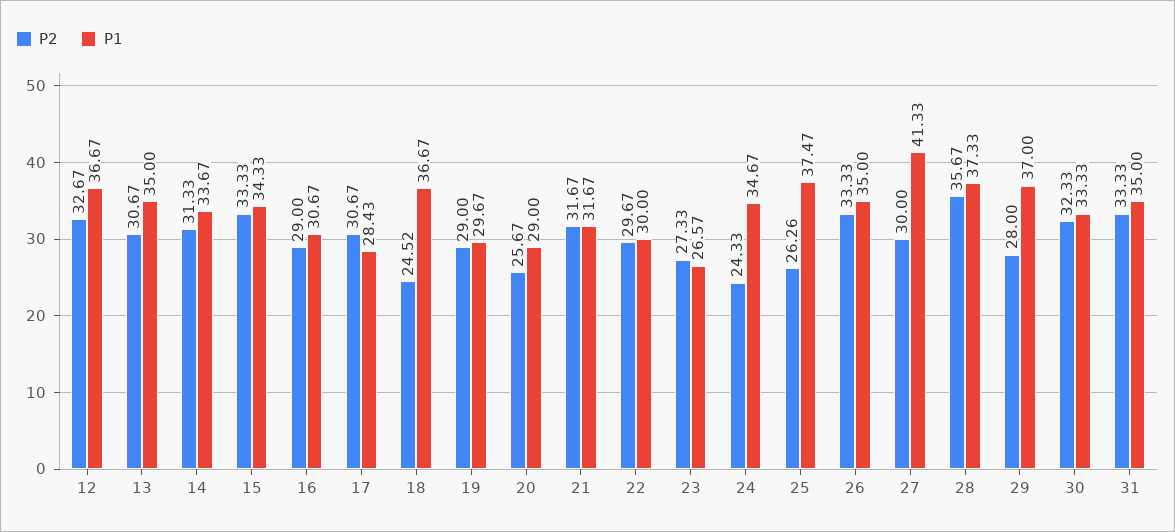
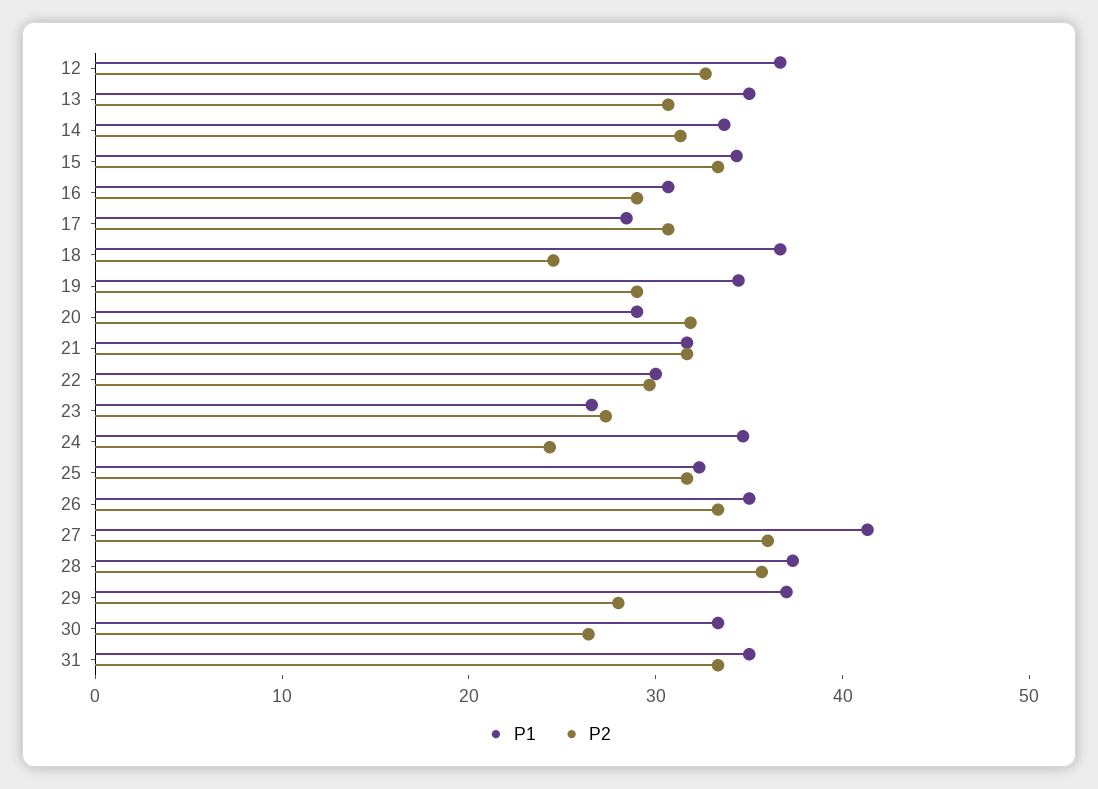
  {
    "P2": {
      "12": 32.67,
      "13": 30.67,
      "14": 31.33,
      "15": 33.33,
      "16": 29,
      "17": 30.67,
      "18": 24.52,
      "19": 29,
-     "20": 25.67,
+     "20": 32,
      "21": 31.67,
      "22": 29.67,
      "23": 27.33,
      "24": 24.33,
-     "25": 26.26,
+     "25": 32,
      "26": 33.33,
-     "27": 30,
+     "27": 36,
      "28": 35.67,
      "29": 28,
-     "30": 32.33,
+     "30": 26,
      "31": 33.33
    },
    "P1": {
      "12": 36.67,
      "13": 35,
      "14": 33.67,
      "15": 34.33,
      "16": 30.67,
      "17": 28.43,
      "18": 36.67,
-     "19": 29.67,
+     "19": 34,
      "20": 29,
      "21": 31.67,
      "22": 30,
      "23": 26.57,
      "24": 34.67,
-     "25": 37.47,
+     "25": 32,
      "26": 35,
      "27": 41.33,
      "28": 37.33,
      "29": 37,
      "30": 33.33,
      "31": 35
    }
  }

